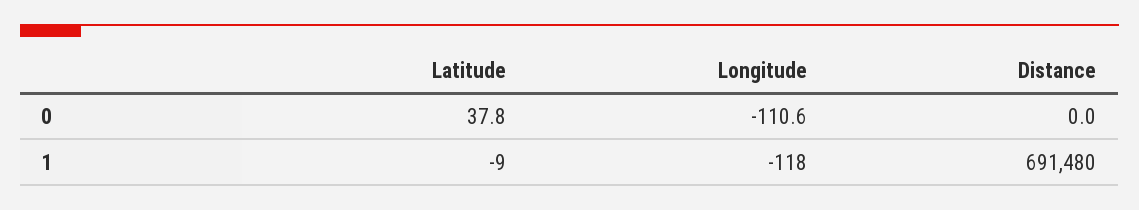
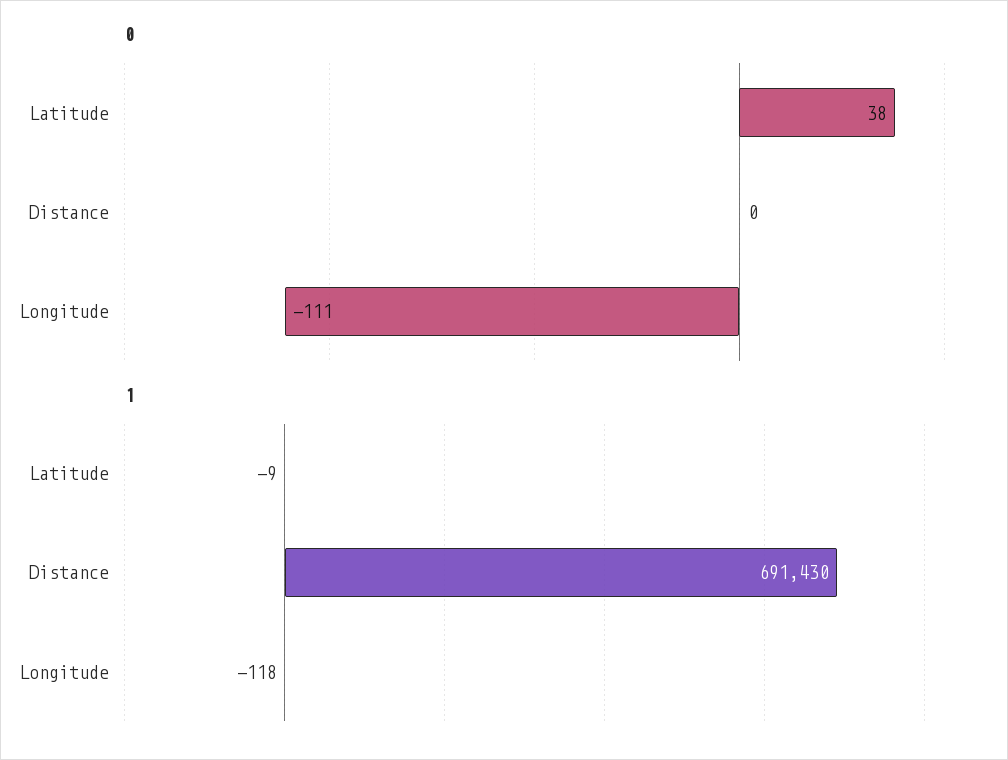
  {
    "0": {
      "Latitude": 37.8,
      "Longitude": -110.6,
      "Distance": 0
    },
    "1": {
      "Latitude": -9,
      "Longitude": -118,
-     "Distance": 691480
+     "Distance": 691430
    }
  }

